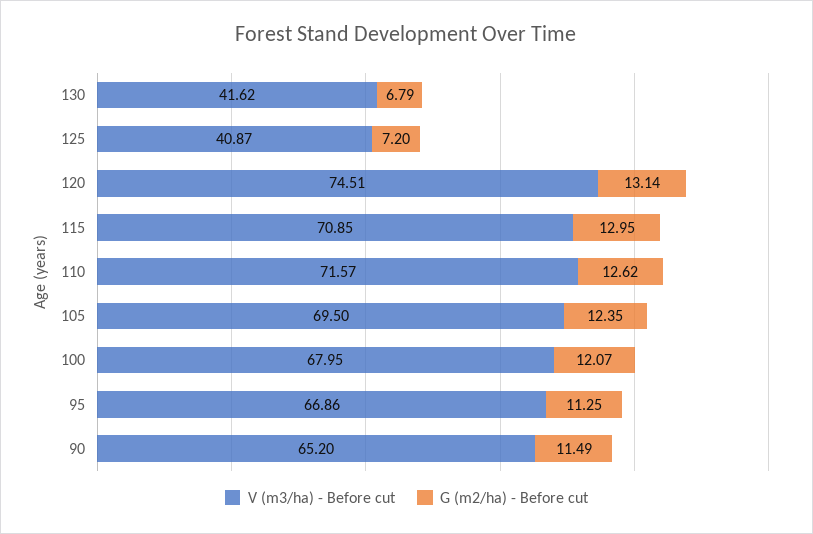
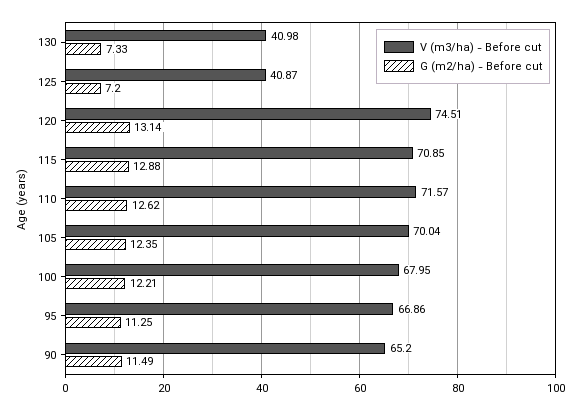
  {
    "V (m3/ha) - Before cut": {
-     "130": 41.62,
+     "130": 40.98,
      "125": 40.87,
      "120": 74.51,
      "115": 70.85,
      "110": 71.57,
-     "105": 69.5,
+     "105": 70.04,
      "100": 67.95,
      "95": 66.86,
      "90": 65.2
    },
    "G (m2/ha) - Before cut": {
-     "130": 6.79,
+     "130": 7.33,
      "125": 7.2,
      "120": 13.14,
-     "115": 12.95,
+     "115": 12.88,
      "110": 12.62,
      "105": 12.35,
-     "100": 12.07,
+     "100": 12.21,
      "95": 11.25,
      "90": 11.49
    }
  }

